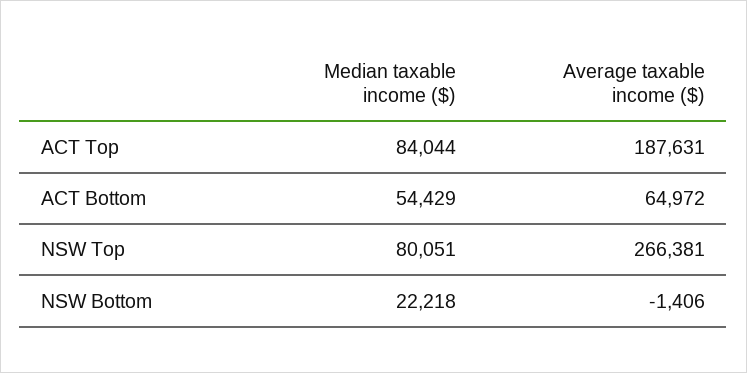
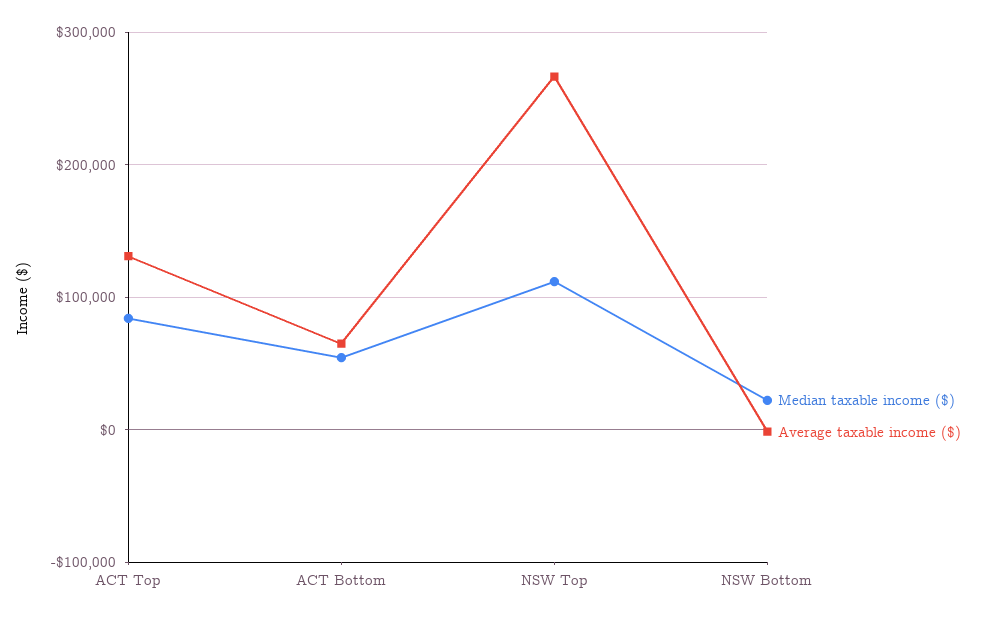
  {
    "Median taxable income ($)": {
      "ACT Top": 84044,
      "ACT Bottom": 54429,
-     "NSW Top": 80051,
+     "NSW Top": 110000,
      "NSW Bottom": 22218
    },
    "Average taxable income ($)": {
-     "ACT Top": 187631,
+     "ACT Top": 130000,
      "ACT Bottom": 64972,
      "NSW Top": 266381,
      "NSW Bottom": -1406
    }
  }

